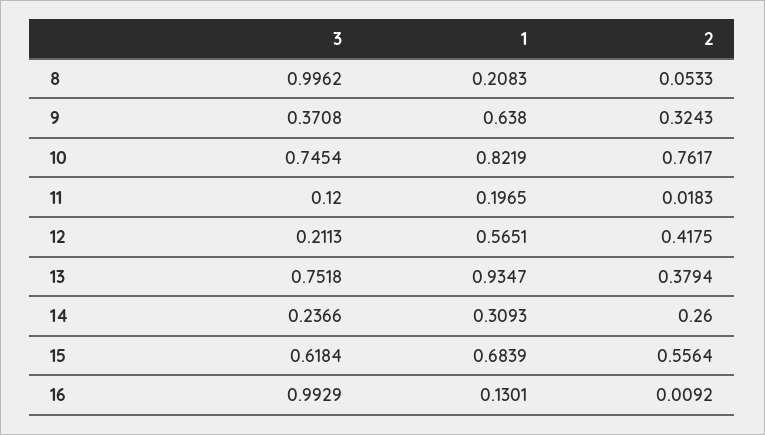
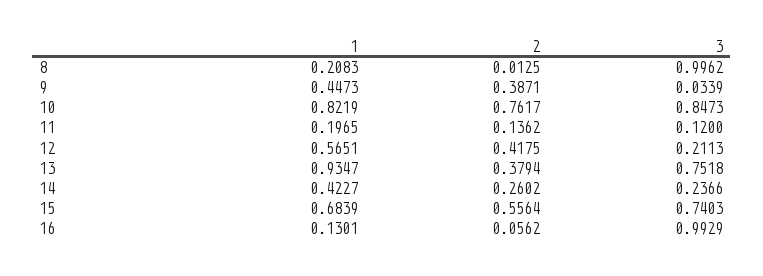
  {
    "3": {
      "8": 0.9962,
-     "9": 0.3708,
+     "9": 0.0339,
-     "10": 0.7454,
+     "10": 0.8473,
      "11": 0.12,
      "12": 0.2113,
      "13": 0.7518,
      "14": 0.2366,
-     "15": 0.6184,
+     "15": 0.7403,
      "16": 0.9929
    },
    "1": {
      "8": 0.2083,
-     "9": 0.638,
+     "9": 0.4473,
      "10": 0.8219,
      "11": 0.1965,
      "12": 0.5651,
      "13": 0.9347,
-     "14": 0.3093,
+     "14": 0.4227,
      "15": 0.6839,
      "16": 0.1301
    },
    "2": {
-     "8": 0.0533,
+     "8": 0.0125,
-     "9": 0.3243,
+     "9": 0.3871,
      "10": 0.7617,
-     "11": 0.0183,
+     "11": 0.1362,
      "12": 0.4175,
      "13": 0.3794,
-     "14": 0.26,
+     "14": 0.2602,
      "15": 0.5564,
-     "16": 0.0092
+     "16": 0.0562
    }
  }

